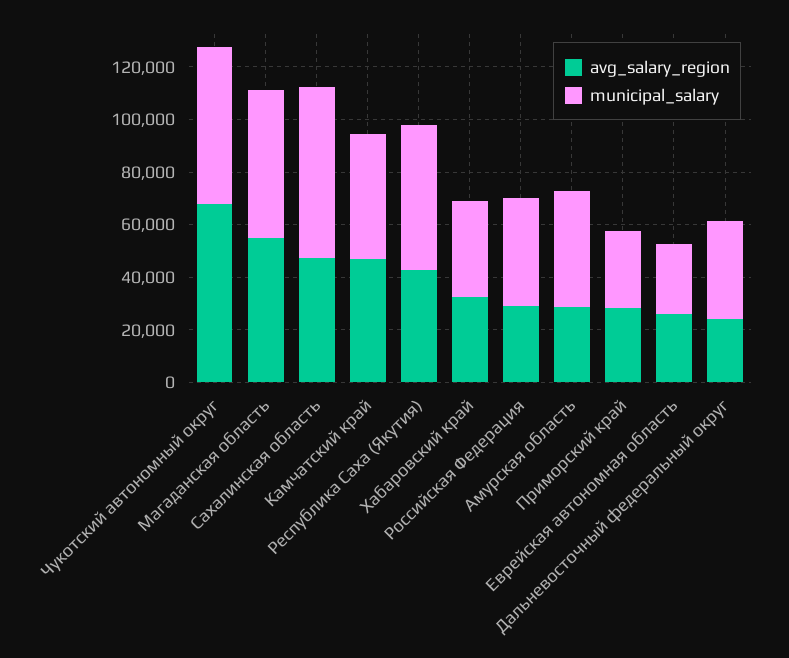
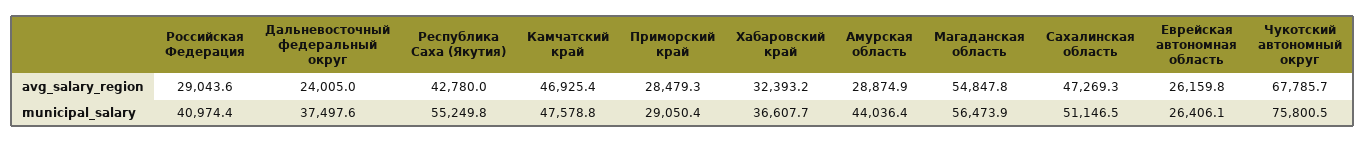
  {
    "avg_salary_region": {
      "Чукотский автономный округ": 67785.7,
      "Магаданская область": 54847.8,
      "Сахалинская область": 47269.3,
      "Камчатский край": 46925.4,
      "Республика Саха (Якутия)": 42780,
      "Хабаровский край": 32393.2,
      "Российская Федерация": 29043.6,
      "Амурская область": 28874.9,
      "Приморский край": 28479.3,
      "Еврейская автономная область": 26159.8,
      "Дальневосточный федеральный округ": 24005
    },
    "municipal_salary": {
-     "Чукотский автономный округ": 60000,
+     "Чукотский автономный округ": 75800.5,
      "Магаданская область": 56473.9,
-     "Сахалинская область": 65000,
+     "Сахалинская область": 51146.5,
      "Камчатский край": 47578.8,
      "Республика Саха (Якутия)": 55249.8,
      "Хабаровский край": 36607.7,
      "Российская Федерация": 40974.4,
      "Амурская область": 44036.4,
      "Приморский край": 29050.4,
      "Еврейская автономная область": 26406.1,
      "Дальневосточный федеральный округ": 37497.6
    }
  }

